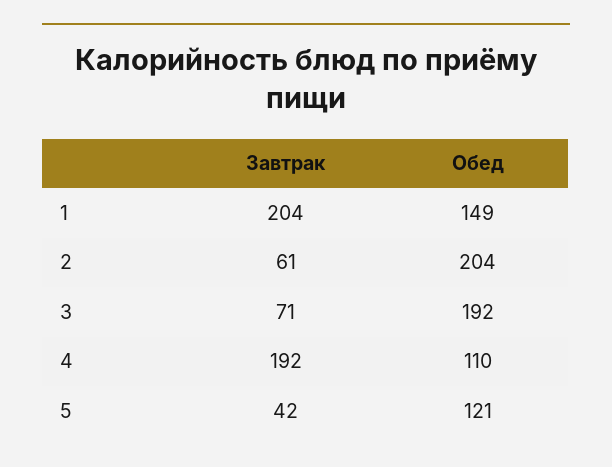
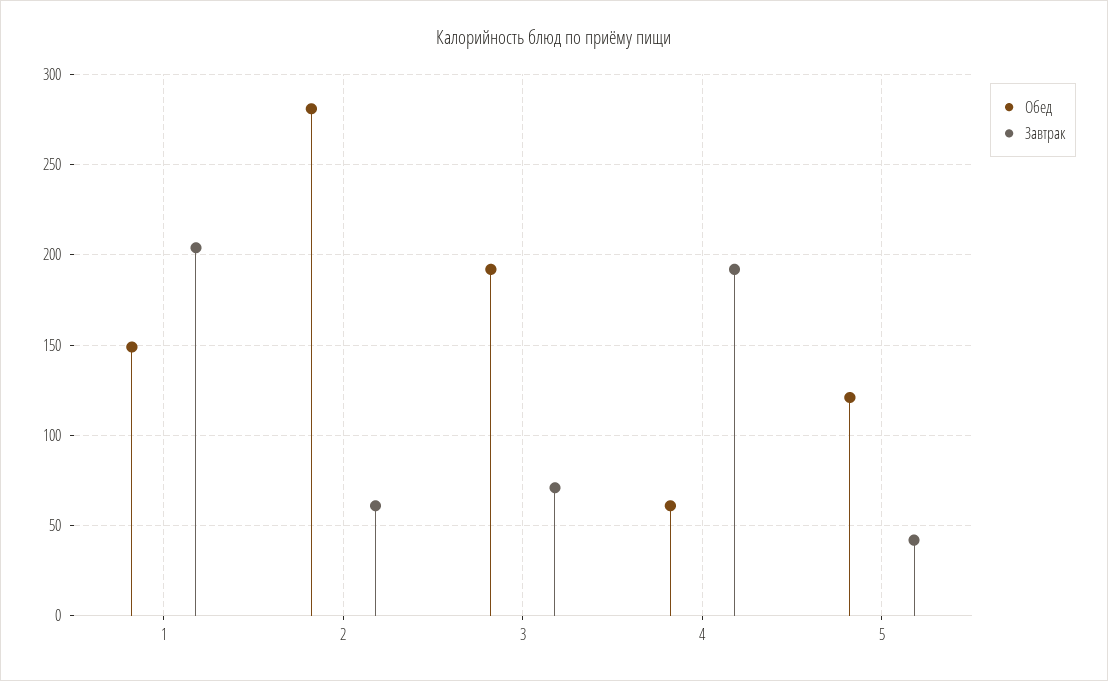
  {
    "Завтрак": {
      "1": 204,
      "2": 61,
      "3": 71,
      "4": 192,
      "5": 42
    },
    "Обед": {
      "1": 149,
-     "2": 204,
+     "2": 280,
      "3": 192,
-     "4": 110,
+     "4": 60,
      "5": 121
    }
  }

